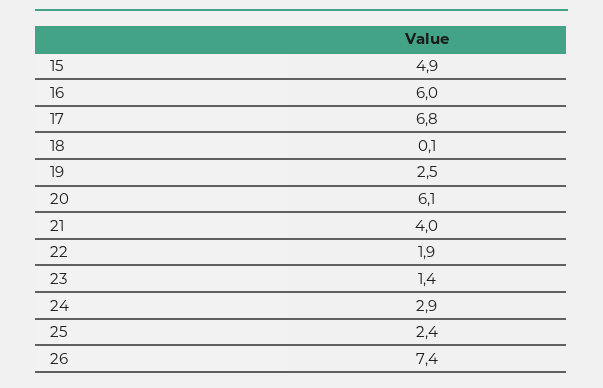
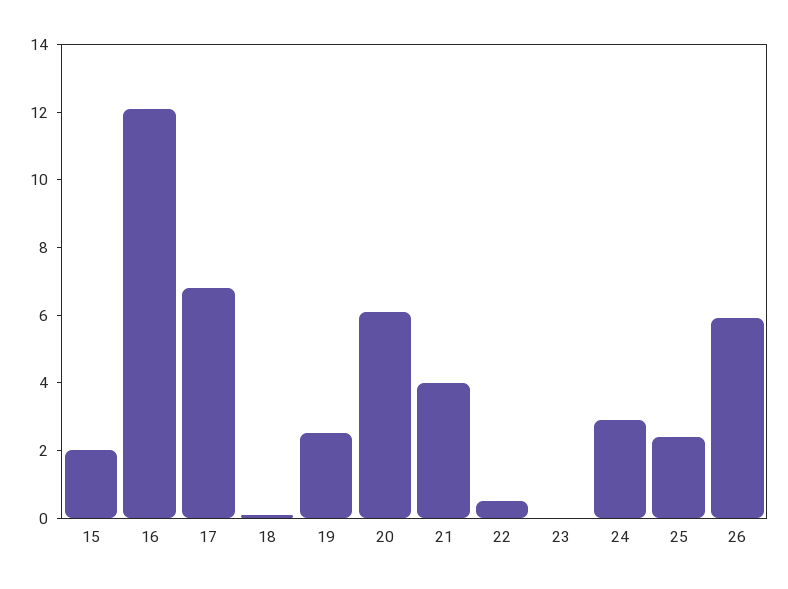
  {
-   "15": 4.9,
+   "15": 2,
-   "16": 6,
+   "16": 12,
    "17": 6.8,
    "18": 0.1,
    "19": 2.5,
    "20": 6.1,
    "21": 4,
-   "22": 1.9,
+   "22": 0.5,
-   "23": 1.4,
+   "23": 0,
    "24": 2.9,
    "25": 2.4,
-   "26": 7.4
+   "26": 6
  }

